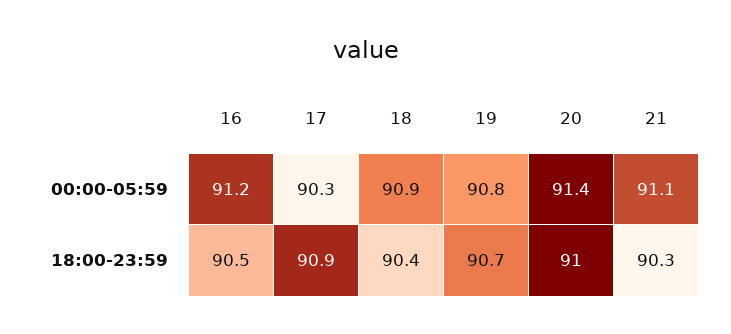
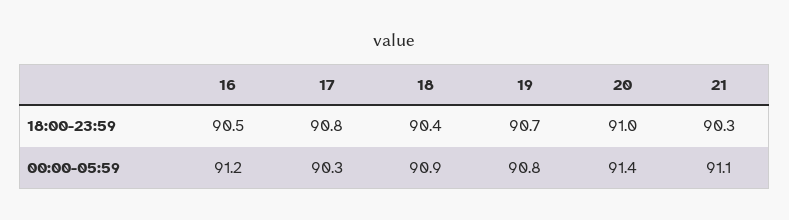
  {
    "16": {
      "00:00-05:59": 91.2,
      "18:00-23:59": 90.5
    },
    "17": {
      "00:00-05:59": 90.3,
-     "18:00-23:59": 90.9
+     "18:00-23:59": 90.8
    },
    "18": {
      "00:00-05:59": 90.9,
      "18:00-23:59": 90.4
    },
    "19": {
      "00:00-05:59": 90.8,
      "18:00-23:59": 90.7
    },
    "20": {
      "00:00-05:59": 91.4,
      "18:00-23:59": 91
    },
    "21": {
      "00:00-05:59": 91.1,
      "18:00-23:59": 90.3
    }
  }

